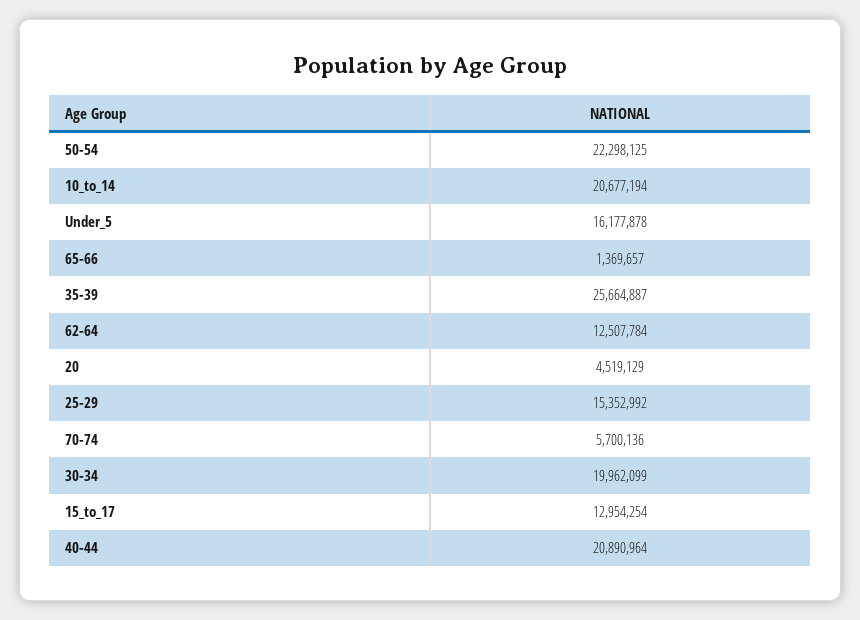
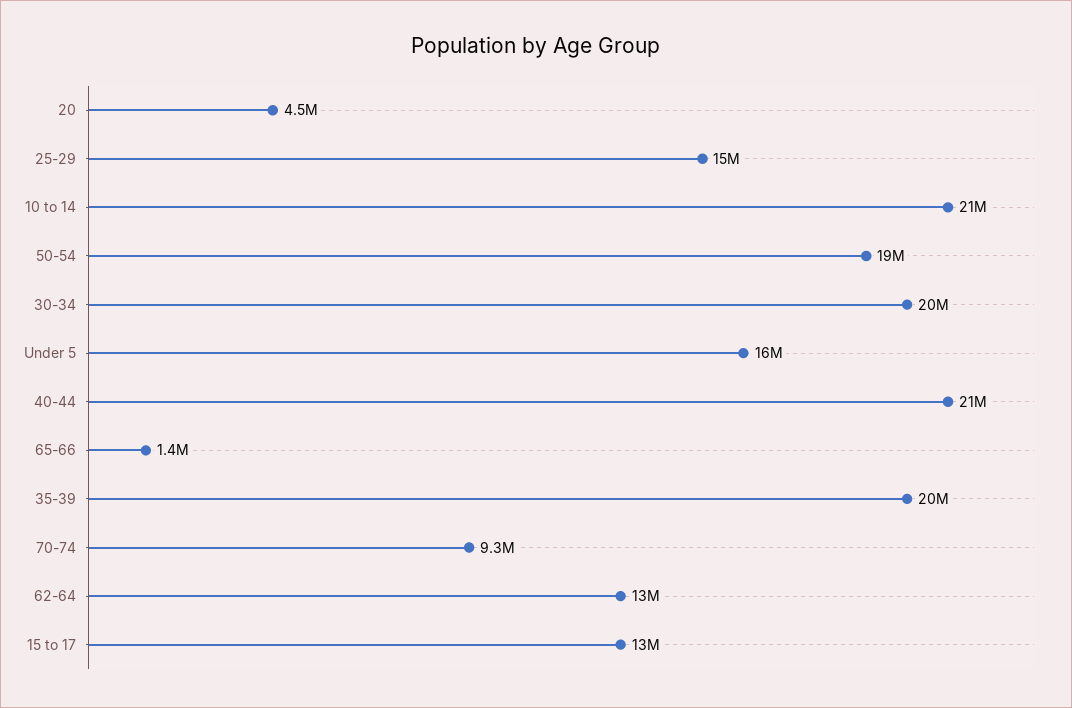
  {
-   "50-54": 22298125,
+   "50-54": 19000000,
    "10_to_14": 20677194,
    "Under_5": 16177878,
    "65-66": 1369657,
-   "35-39": 25664887,
+   "35-39": 20000000,
    "62-64": 12507784,
    "20": 4519129,
    "25-29": 15352992,
-   "70-74": 5700136,
+   "70-74": 9300000,
    "30-34": 19962099,
    "15_to_17": 12954254,
    "40-44": 20890964
  }

